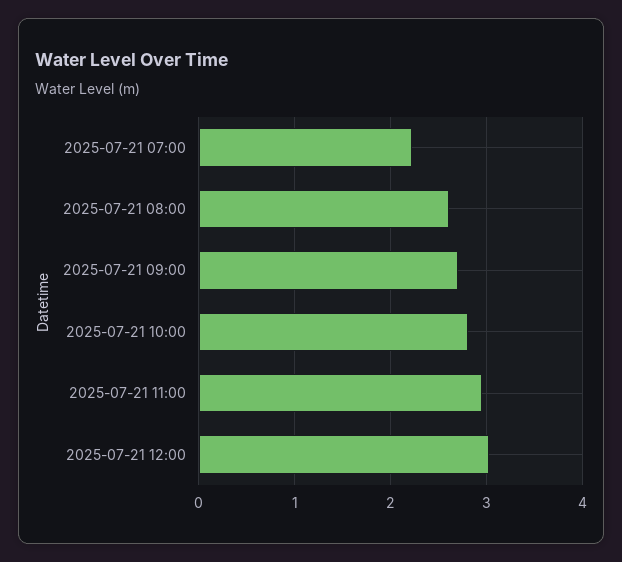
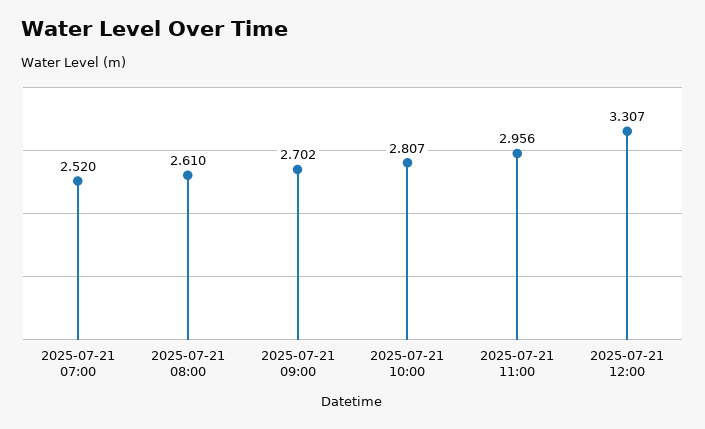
  {
-   "2025-07-21 07:00": 2.2,
+   "2025-07-21 07:00": 2.52,
    "2025-07-21 08:00": 2.61,
    "2025-07-21 09:00": 2.702,
    "2025-07-21 10:00": 2.807,
    "2025-07-21 11:00": 2.956,
-   "2025-07-21 12:00": 3
+   "2025-07-21 12:00": 3.307
  }

